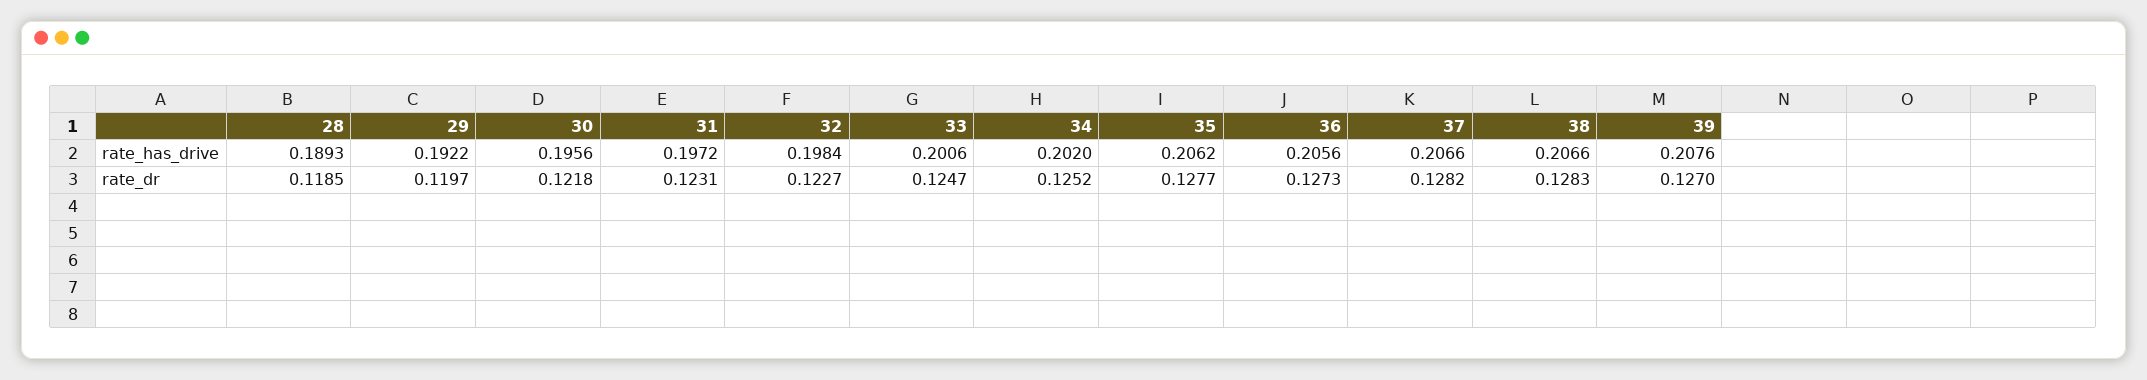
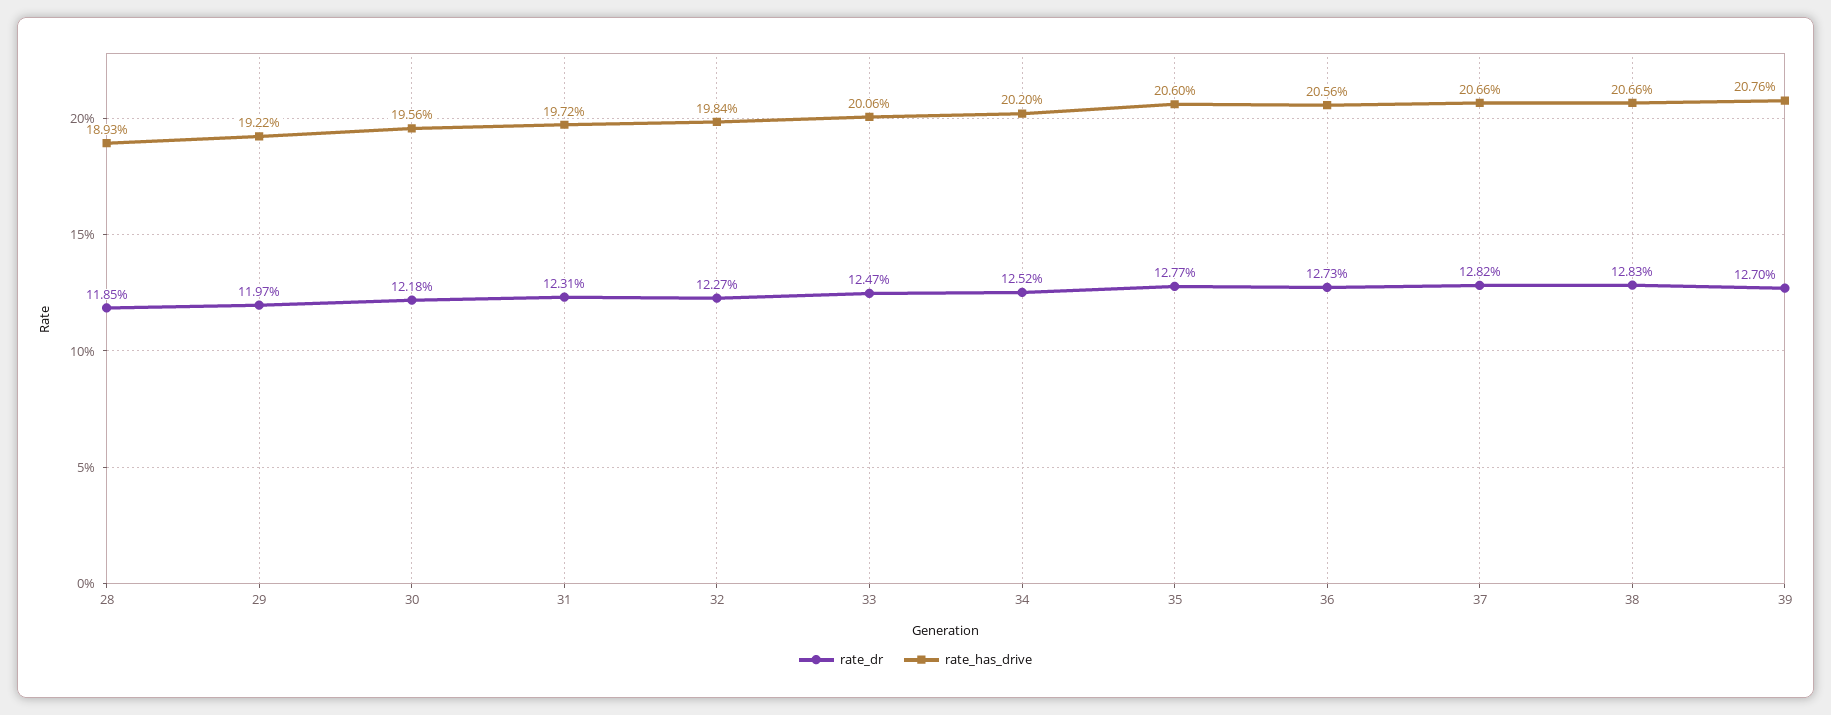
  {
    "rate_has_drive": {
      "28": 0.1893,
      "29": 0.1922,
      "30": 0.1956,
      "31": 0.1972,
      "32": 0.1984,
      "33": 0.2006,
      "34": 0.202,
-     "35": 0.2062,
+     "35": 0.206,
      "36": 0.2056,
      "37": 0.2066,
      "38": 0.2066,
      "39": 0.2076
    },
    "rate_dr": {
      "28": 0.1185,
      "29": 0.1197,
      "30": 0.1218,
      "31": 0.1231,
      "32": 0.1227,
      "33": 0.1247,
      "34": 0.1252,
      "35": 0.1277,
      "36": 0.1273,
      "37": 0.1282,
      "38": 0.1283,
      "39": 0.127
    }
  }

